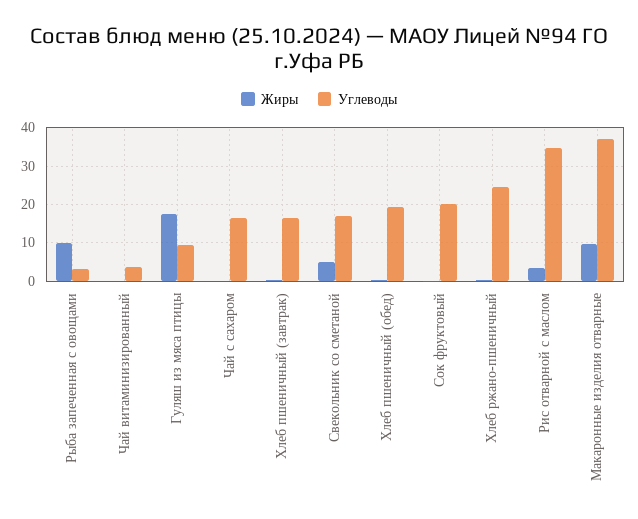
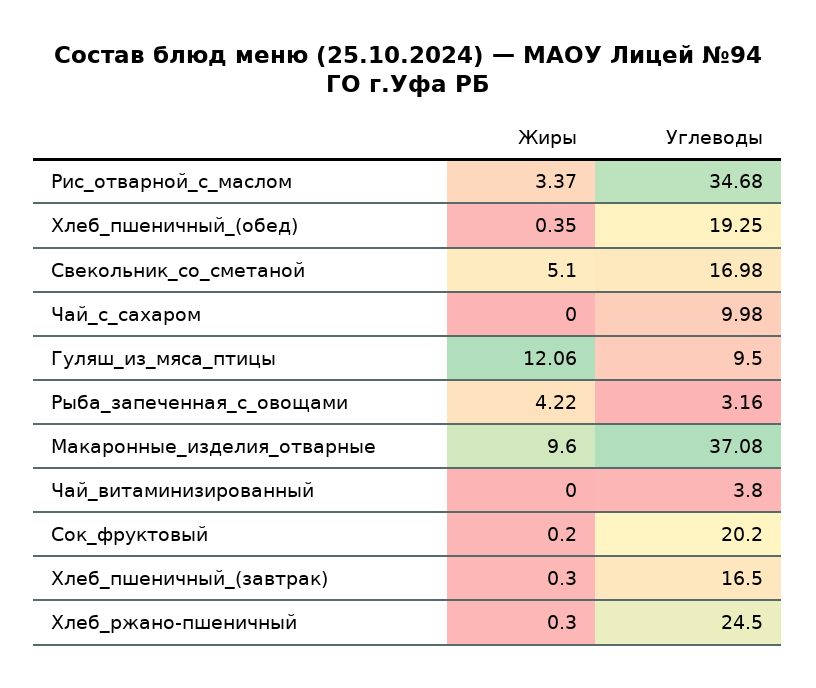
  {
    "Жиры": {
-     "Рыба запеченная с овощами": 10,
+     "Рыба запеченная с овощами": 4.22,
      "Чай витаминизированный": 0,
-     "Гуляш из мяса птицы": 18,
+     "Гуляш из мяса птицы": 12.06,
      "Чай с сахаром": 0,
      "Хлеб пшеничный (завтрак)": 0.3,
      "Свекольник со сметаной": 5.1,
      "Хлеб пшеничный (обед)": 0.35,
      "Сок фруктовый": 0.2,
      "Хлеб ржано-пшеничный": 0.3,
      "Рис отварной с маслом": 3.37,
      "Макаронные изделия отварные": 9.6
    },
    "Углеводы": {
      "Рыба запеченная с овощами": 3.16,
      "Чай витаминизированный": 3.8,
      "Гуляш из мяса птицы": 9.5,
-     "Чай с сахаром": 16,
+     "Чай с сахаром": 9.98,
      "Хлеб пшеничный (завтрак)": 16.5,
      "Свекольник со сметаной": 16.98,
      "Хлеб пшеничный (обед)": 19.25,
      "Сок фруктовый": 20.2,
      "Хлеб ржано-пшеничный": 24.5,
      "Рис отварной с маслом": 34.68,
      "Макаронные изделия отварные": 37.08
    }
  }

